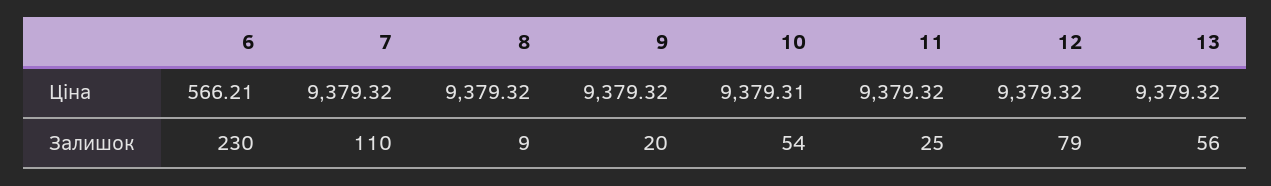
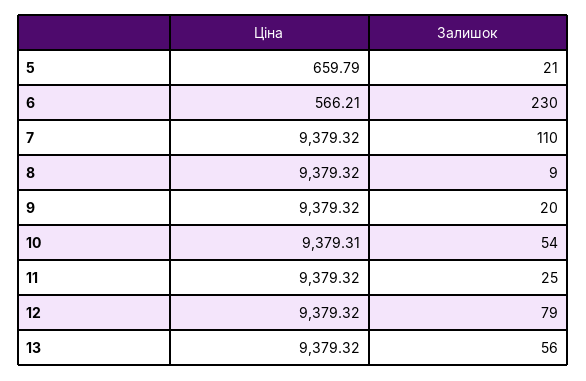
  {
    "6": {
      "Ціна": 566.21,
      "Залишок": 230
    },
    "7": {
      "Ціна": 9379.32,
      "Залишок": 110
    },
    "8": {
      "Ціна": 9379.32,
      "Залишок": 9
    },
    "9": {
      "Ціна": 9379.32,
      "Залишок": 20
    },
    "10": {
      "Ціна": 9379.31,
      "Залишок": 54
    },
    "11": {
      "Ціна": 9379.32,
      "Залишок": 25
    },
    "12": {
      "Ціна": 9379.32,
      "Залишок": 79
    },
    "13": {
      "Ціна": 9379.32,
      "Залишок": 56
-   }
+   },
+   "5": {
+     "Ціна": 659.79,
+     "Залишок": 21
+   }
  }

